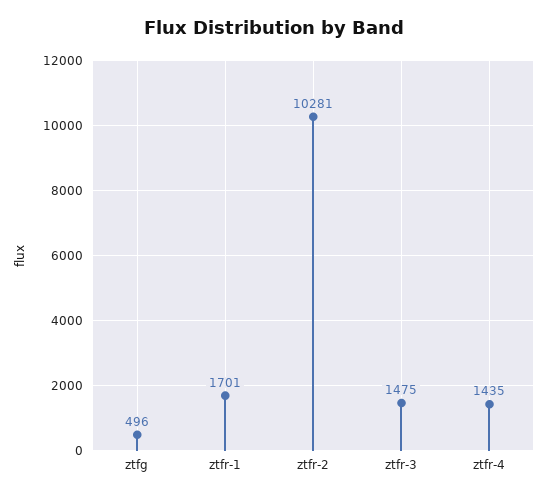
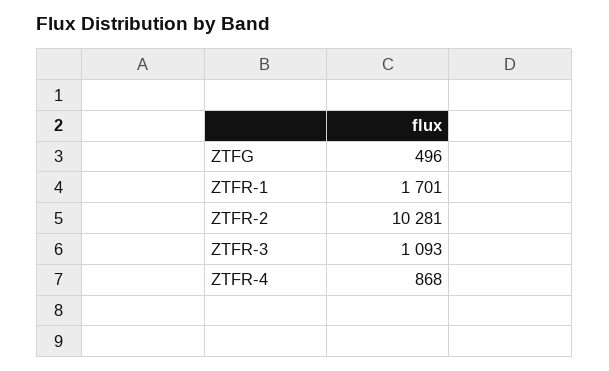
  {
    "ztfg": 496,
    "ztfr-1": 1701,
    "ztfr-2": 10281,
-   "ztfr-3": 1475,
+   "ztfr-3": 1093,
-   "ztfr-4": 1435
+   "ztfr-4": 868
  }

